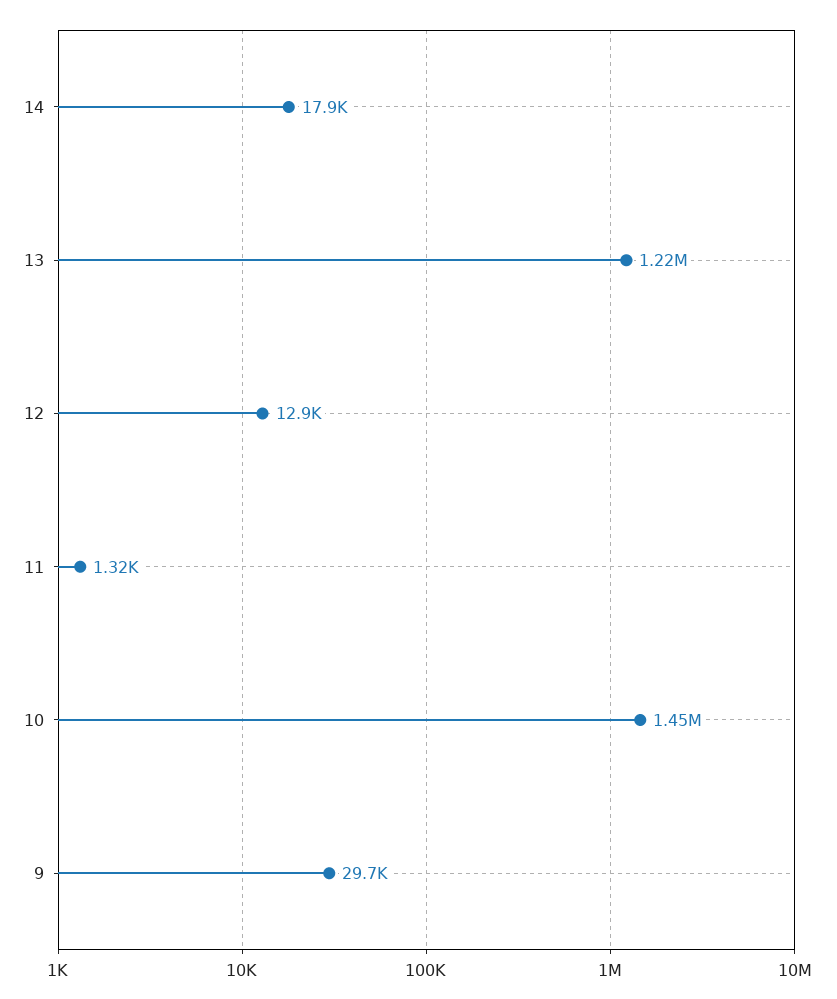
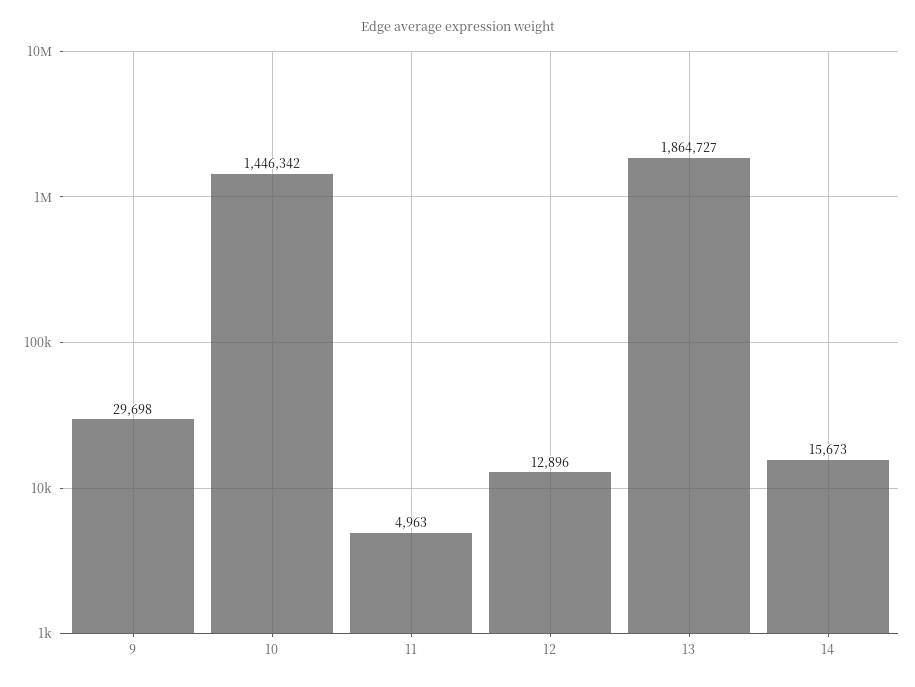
  {
-   "14": 17900,
+   "14": 15673,
-   "13": 1220000,
+   "13": 1864727,
    "12": 12896,
-   "11": 1320,
+   "11": 4963,
    "10": 1446342,
    "9": 29698
  }

